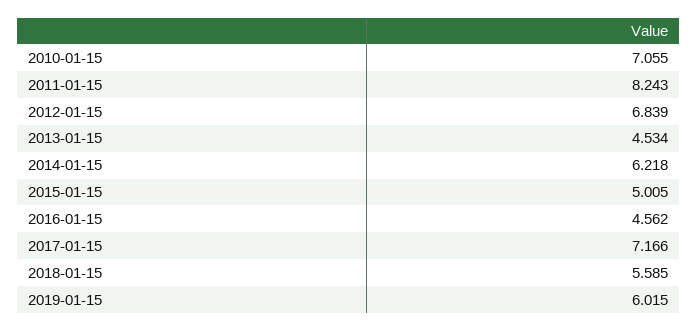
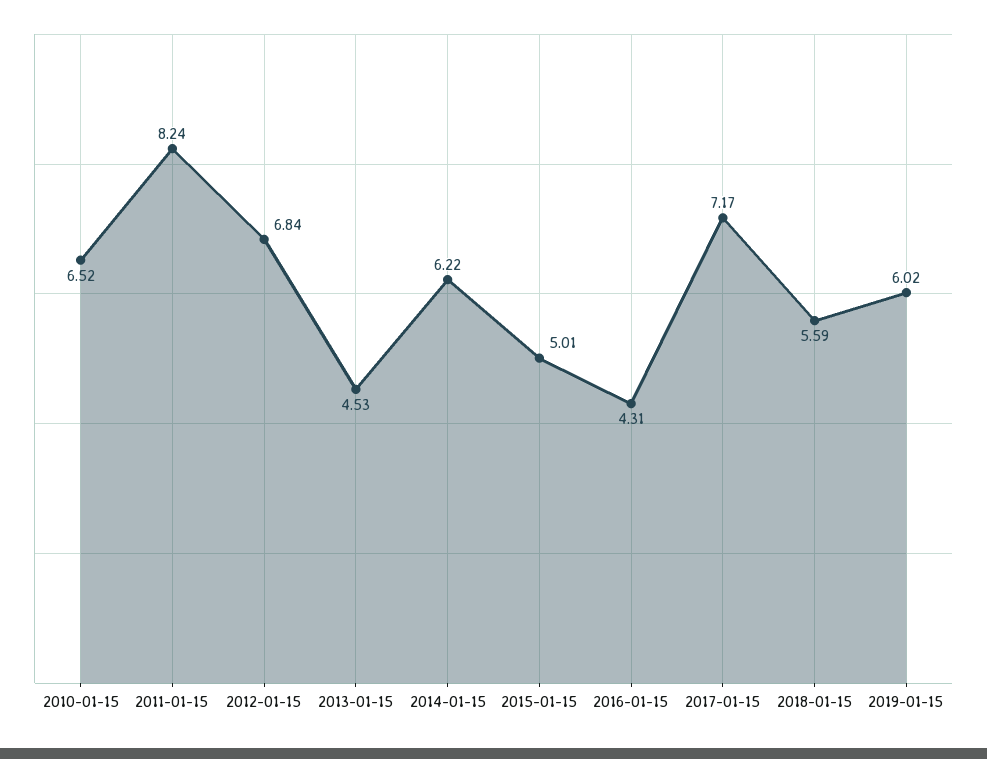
  {
-   "2010-01-15": 7.055,
+   "2010-01-15": 6.52,
    "2011-01-15": 8.243,
    "2012-01-15": 6.839,
    "2013-01-15": 4.534,
    "2014-01-15": 6.218,
    "2015-01-15": 5.005,
-   "2016-01-15": 4.562,
+   "2016-01-15": 4.31,
    "2017-01-15": 7.166,
    "2018-01-15": 5.585,
    "2019-01-15": 6.015
  }

